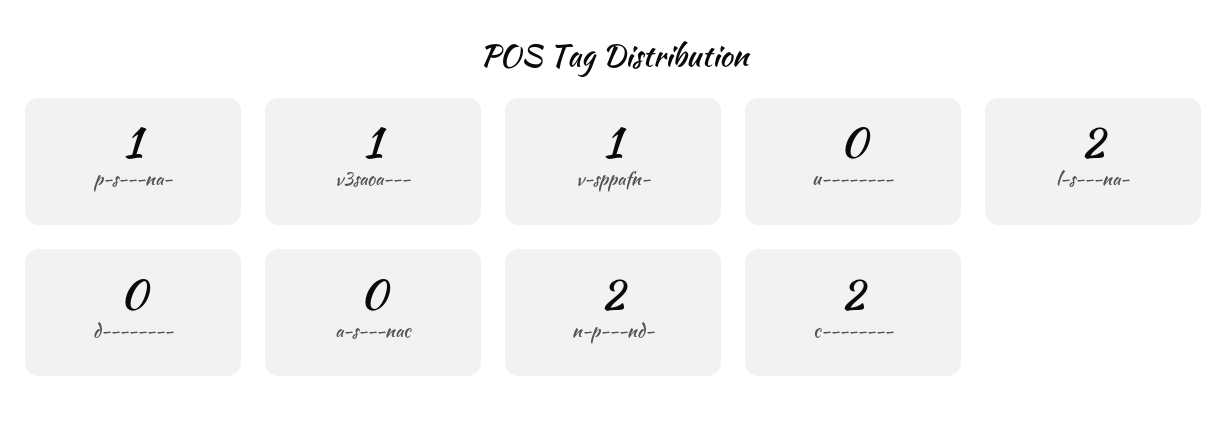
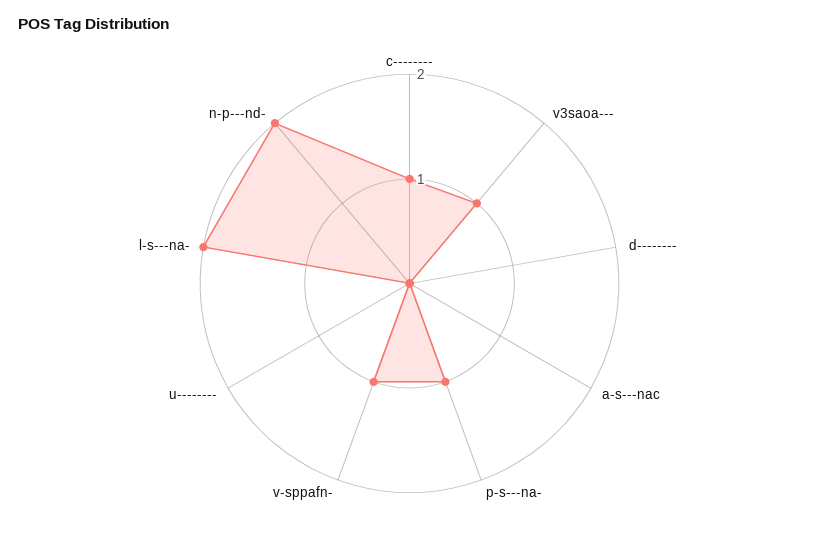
  {
    "p-s---na-": 1,
    "v3saoa---": 1,
    "v-sppafn-": 1,
    "u--------": 0,
    "l-s---na-": 2,
    "d--------": 0,
    "a-s---nac": 0,
    "n-p---nd-": 2,
-   "c--------": 2
+   "c--------": 1
  }

